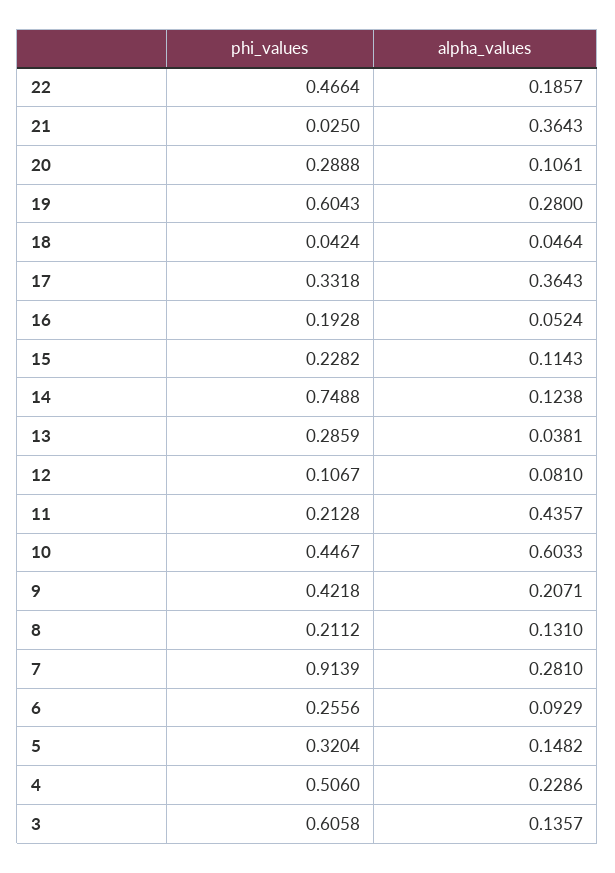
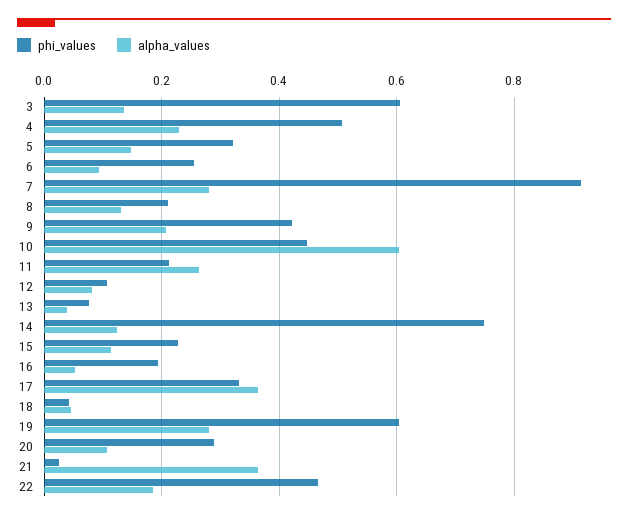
  {
    "phi_values": {
      "22": 0.4664,
      "21": 0.025,
      "20": 0.2888,
      "19": 0.6043,
      "18": 0.0424,
      "17": 0.3318,
      "16": 0.1928,
      "15": 0.2282,
      "14": 0.7488,
-     "13": 0.2859,
+     "13": 0.08,
      "12": 0.1067,
      "11": 0.2128,
      "10": 0.4467,
      "9": 0.4218,
      "8": 0.2112,
      "7": 0.9139,
      "6": 0.2556,
      "5": 0.3204,
      "4": 0.506,
      "3": 0.6058
    },
    "alpha_values": {
      "22": 0.1857,
      "21": 0.3643,
      "20": 0.1061,
      "19": 0.28,
      "18": 0.0464,
      "17": 0.3643,
      "16": 0.0524,
      "15": 0.1143,
      "14": 0.1238,
      "13": 0.0381,
      "12": 0.081,
-     "11": 0.4357,
+     "11": 0.26,
      "10": 0.6033,
      "9": 0.2071,
      "8": 0.131,
      "7": 0.281,
      "6": 0.0929,
      "5": 0.1482,
      "4": 0.2286,
      "3": 0.1357
    }
  }

